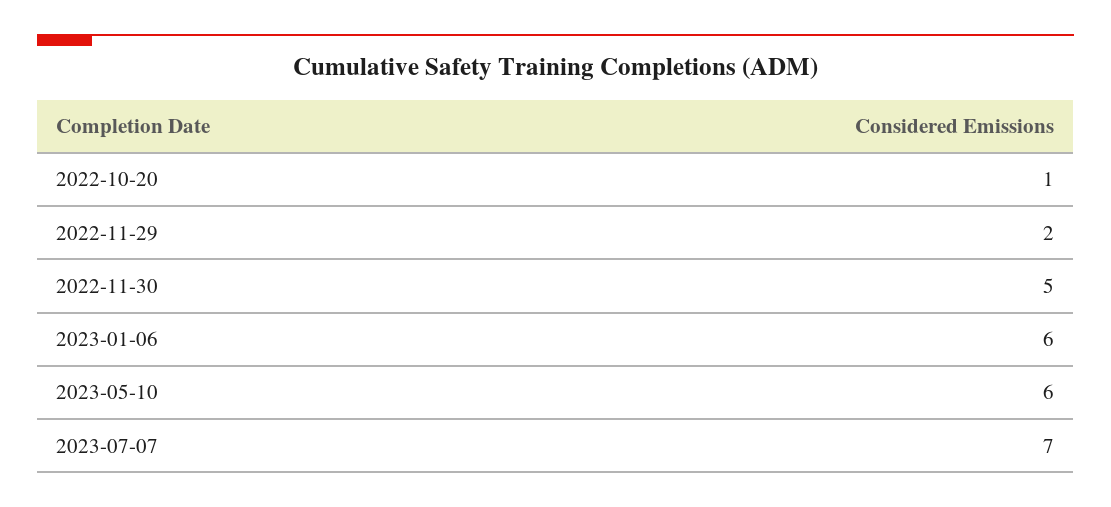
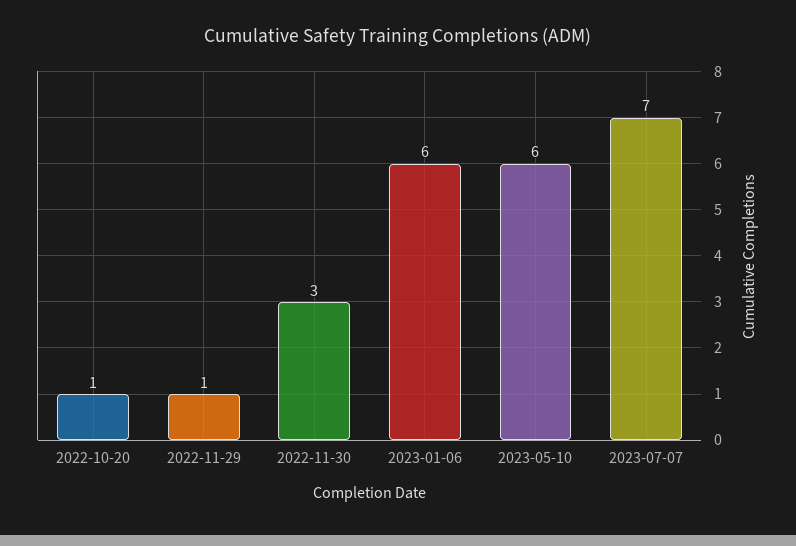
  {
    "2022-10-20": 1,
-   "2022-11-29": 2,
+   "2022-11-29": 1,
-   "2022-11-30": 5,
+   "2022-11-30": 3,
    "2023-01-06": 6,
    "2023-05-10": 6,
    "2023-07-07": 7
  }

